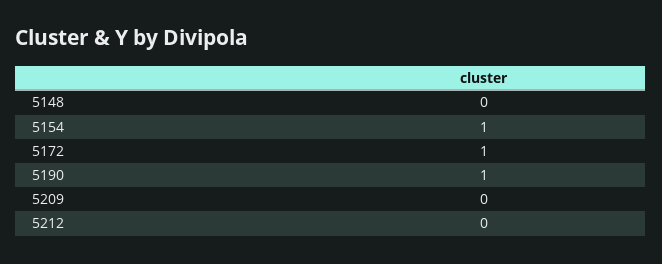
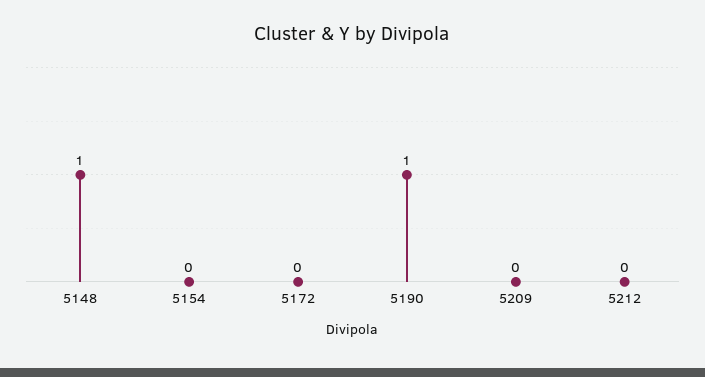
  {
-   "5148": 0,
+   "5148": 1,
-   "5154": 1,
+   "5154": 0,
-   "5172": 1,
+   "5172": 0,
    "5190": 1,
    "5209": 0,
    "5212": 0
  }

